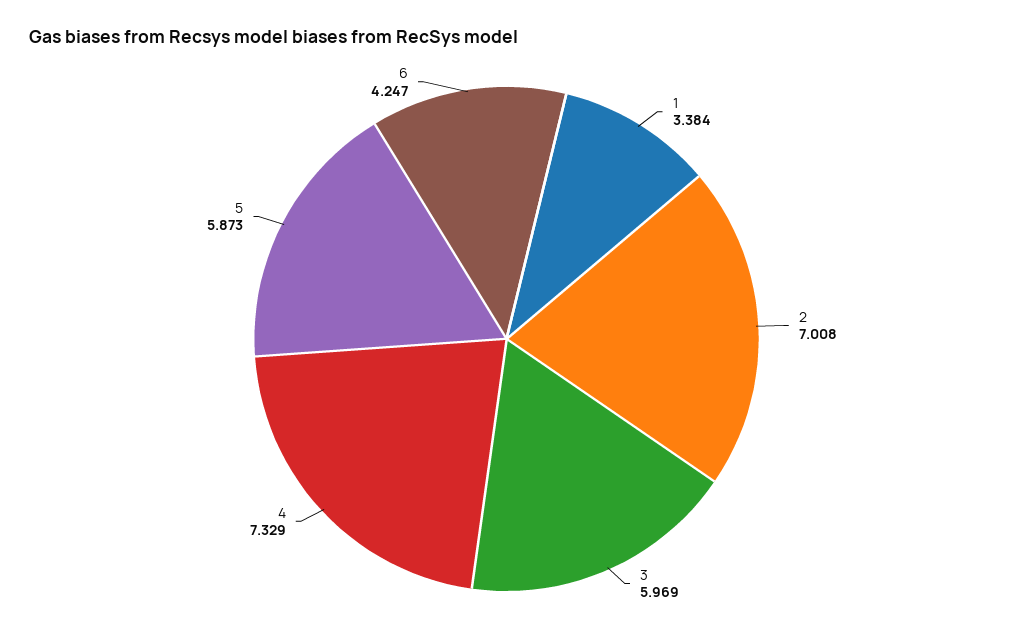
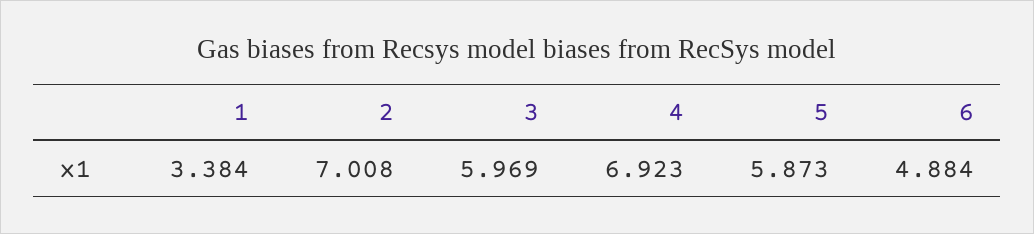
  {
    "1": 3.384,
    "2": 7.008,
    "3": 5.969,
-   "4": 7.329,
+   "4": 6.923,
    "5": 5.873,
-   "6": 4.247
+   "6": 4.884
  }

